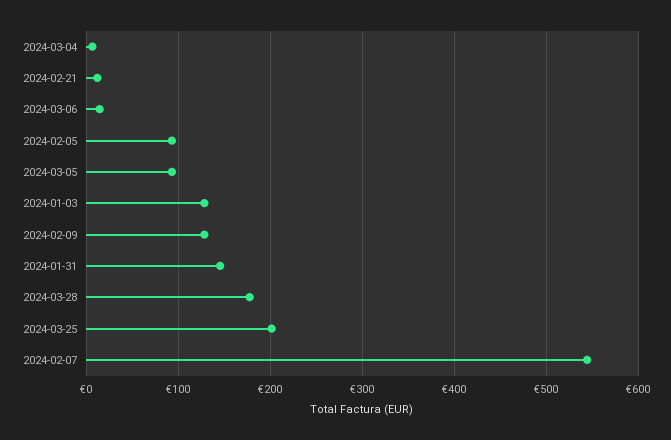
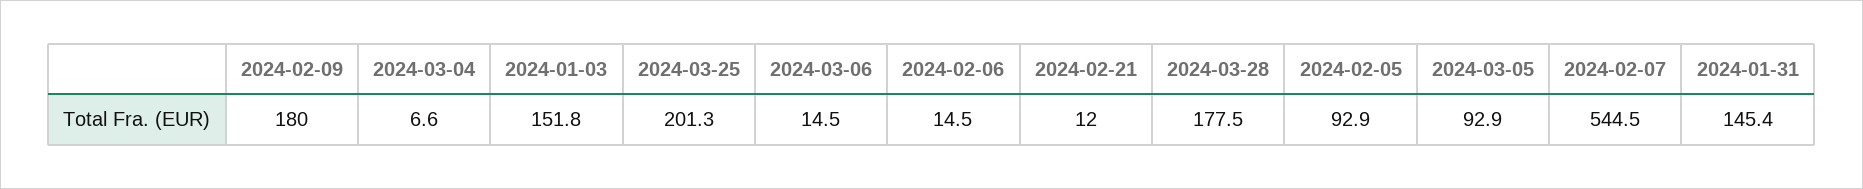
  {
    "2024-03-04": 6.6,
    "2024-02-21": 12,
    "2024-03-06": 14.5,
    "2024-02-05": 92.9,
    "2024-03-05": 92.9,
-   "2024-01-03": 130,
+   "2024-01-03": 151.8,
-   "2024-02-09": 130,
+   "2024-02-09": 180,
    "2024-01-31": 145.4,
    "2024-03-28": 177.5,
    "2024-03-25": 201.3,
-   "2024-02-07": 544.5
+   "2024-02-07": 544.5,
+   "2024-02-06": 14.5
  }

